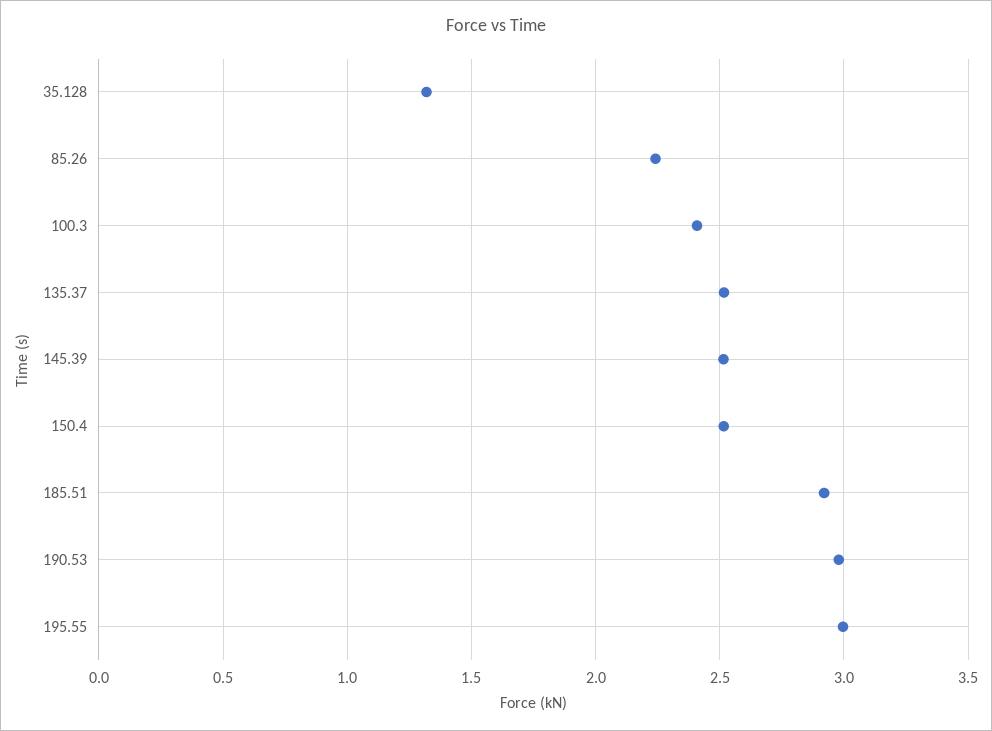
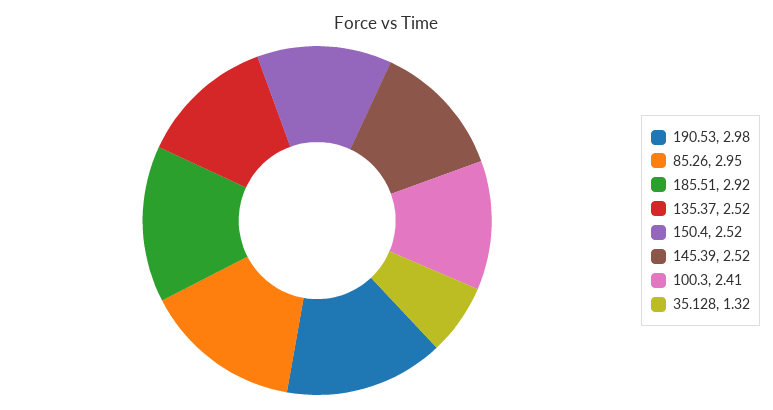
  {
    "35.128": 1.32,
-   "85.26": 2.25,
+   "85.26": 2.95,
    "100.3": 2.41,
    "135.37": 2.52,
    "145.39": 2.52,
    "150.4": 2.52,
    "185.51": 2.92,
-   "190.53": 2.98,
+   "190.53": 2.98
-   "195.55": 3
  }

